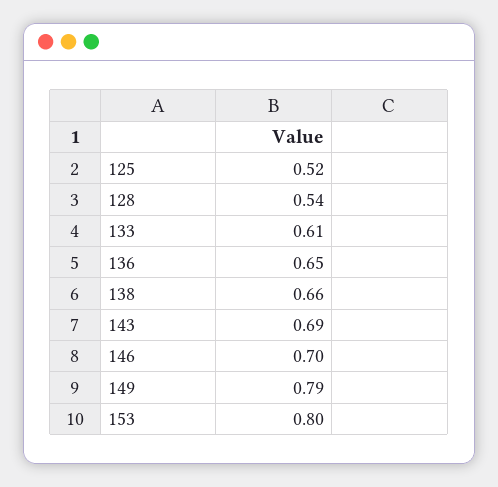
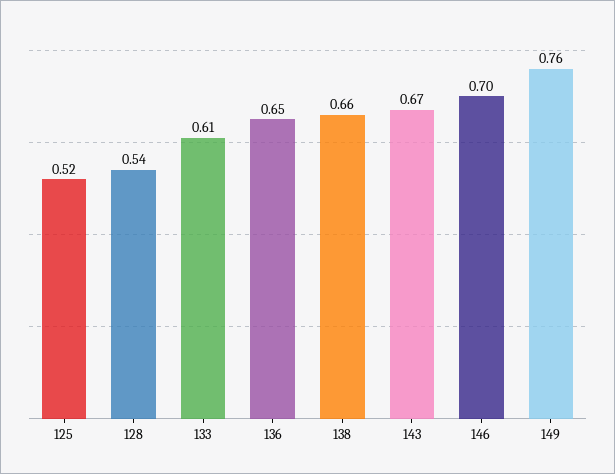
  {
    "125": 0.52,
    "128": 0.54,
    "133": 0.61,
    "136": 0.65,
    "138": 0.66,
-   "143": 0.69,
+   "143": 0.67,
    "146": 0.7,
-   "149": 0.79,
+   "149": 0.76
-   "153": 0.8
  }

